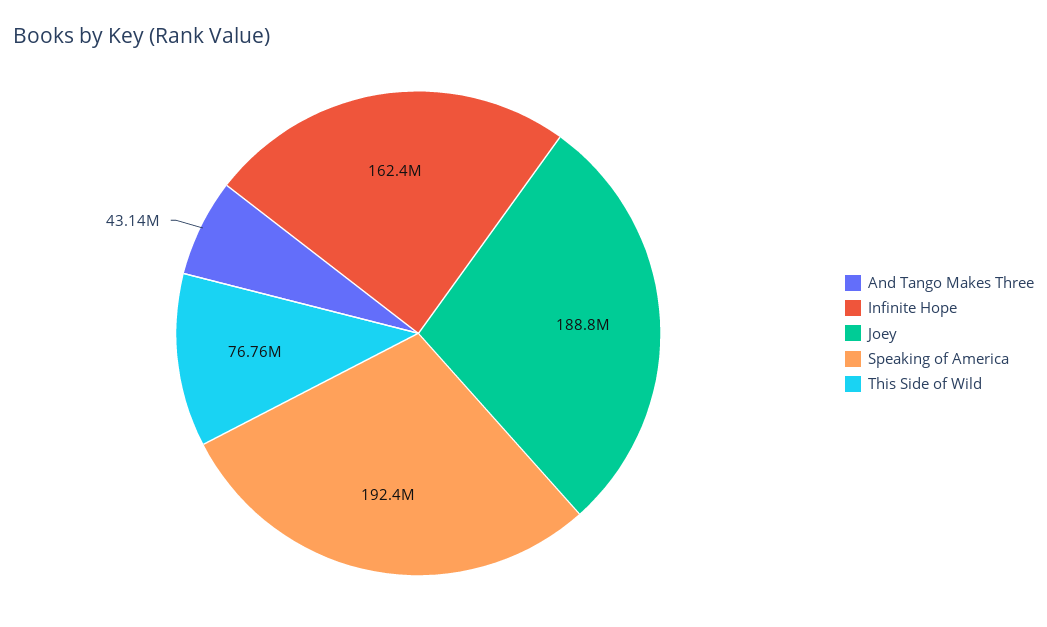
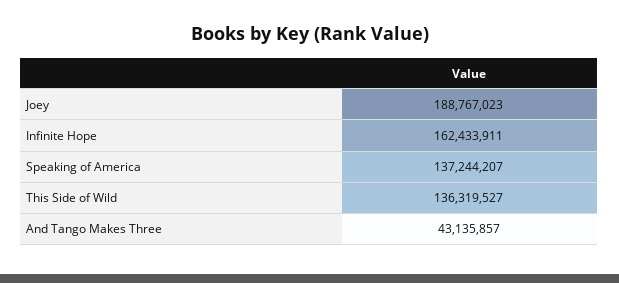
  {
    "And Tango Makes Three": 43135857,
    "Infinite Hope": 162433911,
    "Joey": 188767023,
-   "Speaking of America": 192400000,
+   "Speaking of America": 137244207,
-   "This Side of Wild": 76760000
+   "This Side of Wild": 136319527
  }

